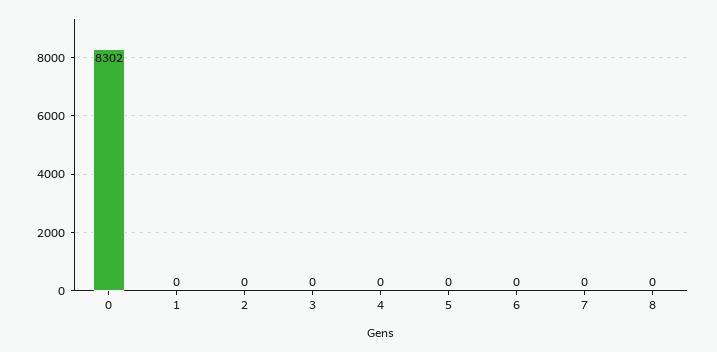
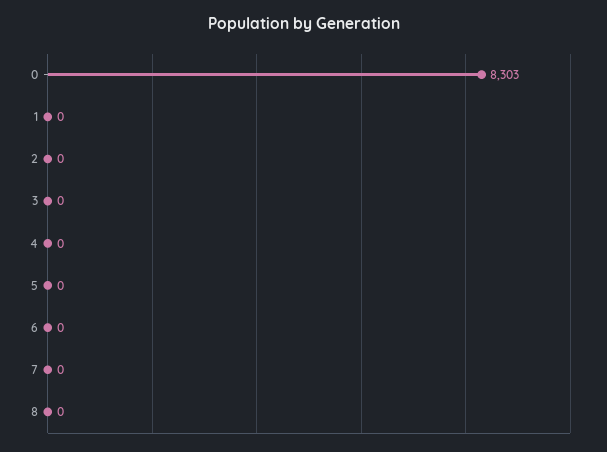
  {
-   "0": 8302,
+   "0": 8303,
    "1": 0,
    "2": 0,
    "3": 0,
    "4": 0,
    "5": 0,
    "6": 0,
    "7": 0,
    "8": 0
  }

